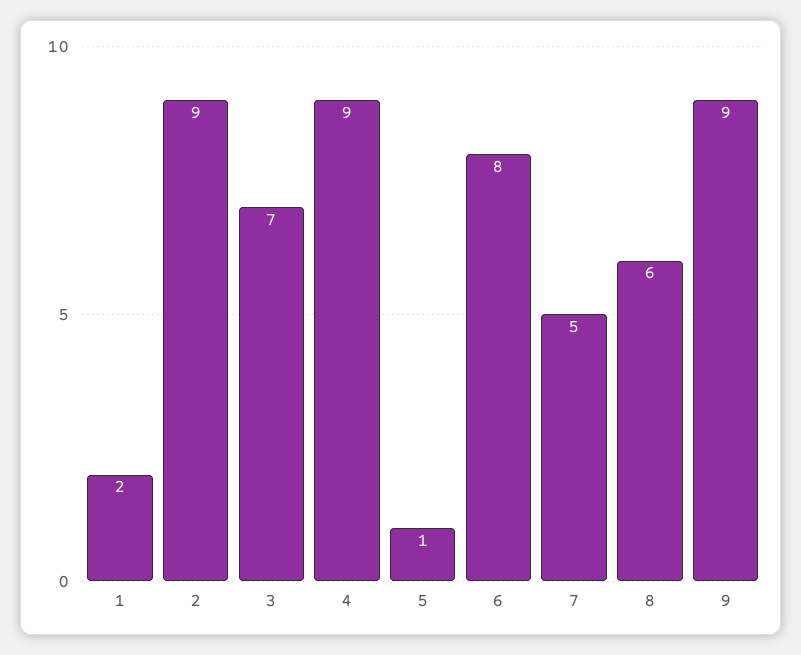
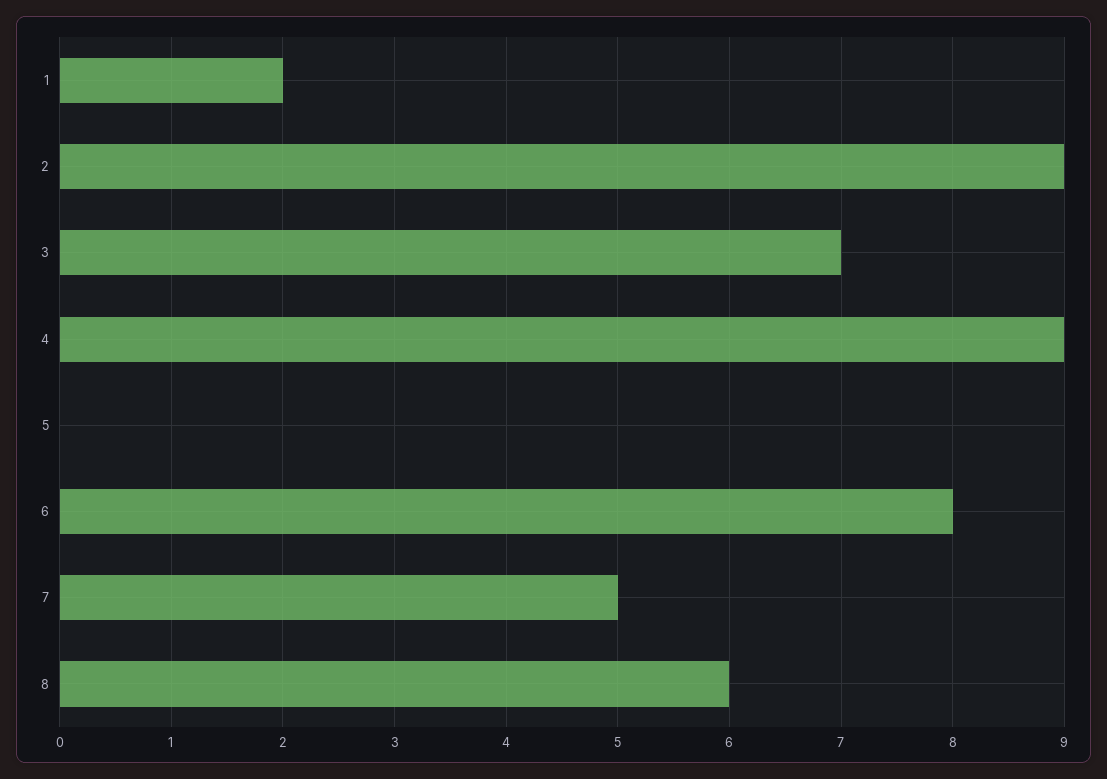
  {
    "1": 2,
    "2": 9,
    "3": 7,
    "4": 9,
-   "5": 1,
+   "5": 0,
    "6": 8,
    "7": 5,
-   "8": 6,
+   "8": 6
-   "9": 9
  }

